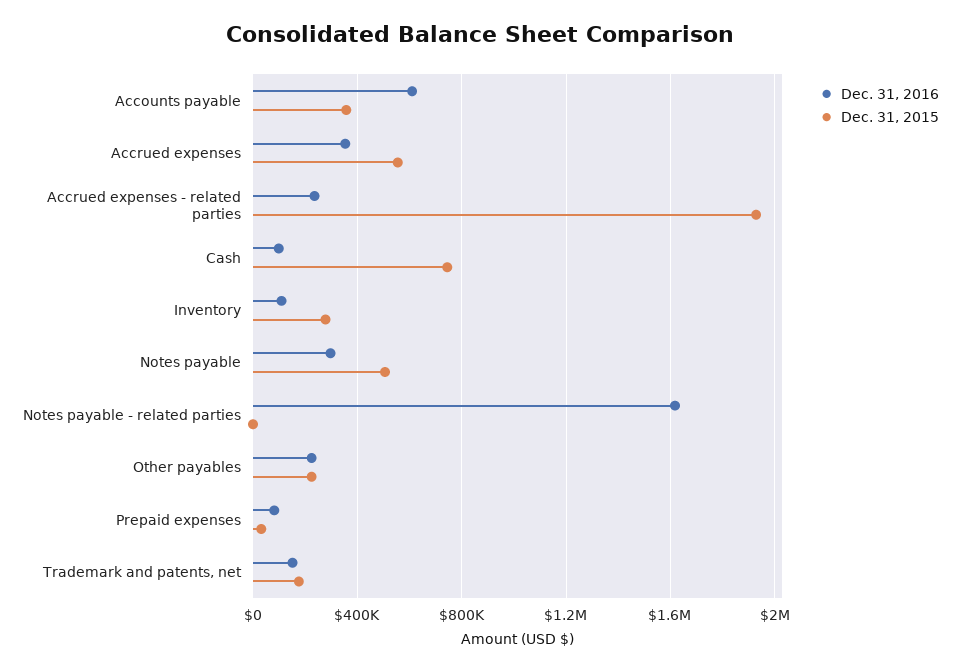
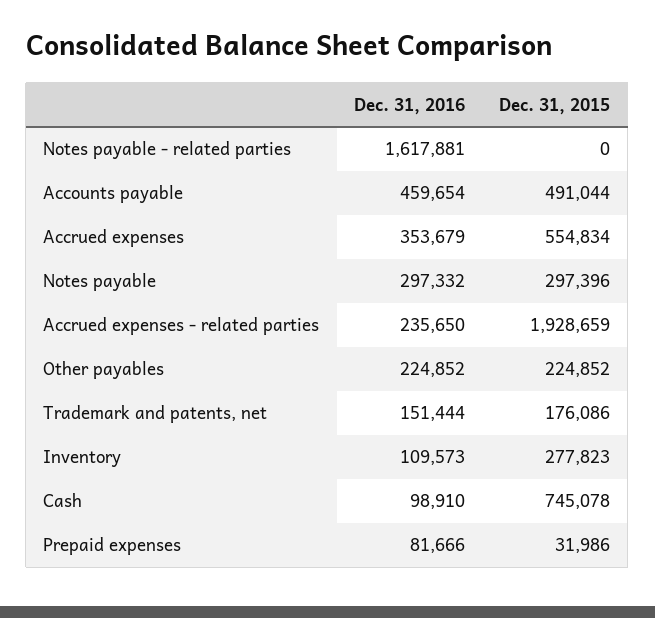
  {
    "Dec. 31, 2016": {
-     "Accounts payable": 600000,
+     "Accounts payable": 459654,
      "Accrued expenses": 353679,
      "Accrued expenses - related parties": 235650,
      "Cash": 98910,
      "Inventory": 109573,
      "Notes payable": 297332,
      "Notes payable - related parties": 1617881,
      "Other payables": 224852,
      "Prepaid expenses": 81666,
      "Trademark and patents, net": 151444
    },
    "Dec. 31, 2015": {
-     "Accounts payable": 350000,
+     "Accounts payable": 491044,
      "Accrued expenses": 554834,
      "Accrued expenses - related parties": 1928659,
      "Cash": 745078,
      "Inventory": 277823,
-     "Notes payable": 500000,
+     "Notes payable": 297396,
      "Notes payable - related parties": 0,
      "Other payables": 224852,
      "Prepaid expenses": 31986,
      "Trademark and patents, net": 176086
    }
  }

